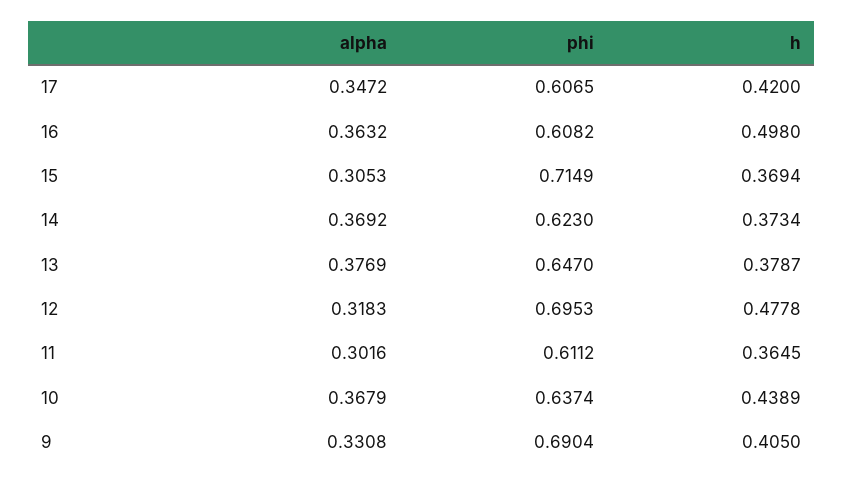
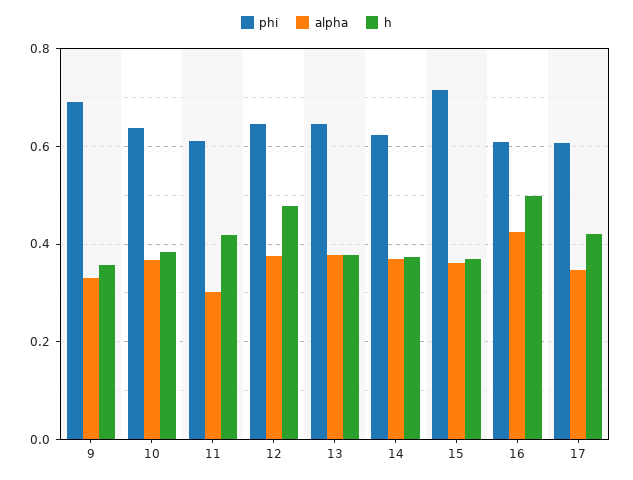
  {
    "alpha": {
      "17": 0.3472,
-     "16": 0.3632,
+     "16": 0.42,
-     "15": 0.3053,
+     "15": 0.36,
      "14": 0.3692,
      "13": 0.3769,
-     "12": 0.3183,
+     "12": 0.38,
      "11": 0.3016,
      "10": 0.3679,
      "9": 0.3308
    },
    "phi": {
      "17": 0.6065,
      "16": 0.6082,
      "15": 0.7149,
      "14": 0.623,
      "13": 0.647,
-     "12": 0.6953,
+     "12": 0.64,
      "11": 0.6112,
      "10": 0.6374,
      "9": 0.6904
    },
    "h": {
      "17": 0.42,
      "16": 0.498,
      "15": 0.3694,
      "14": 0.3734,
      "13": 0.3787,
      "12": 0.4778,
-     "11": 0.3645,
+     "11": 0.42,
-     "10": 0.4389,
+     "10": 0.38,
-     "9": 0.405
+     "9": 0.36
    }
  }

